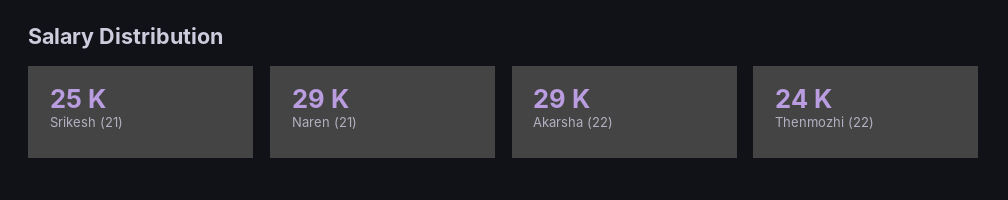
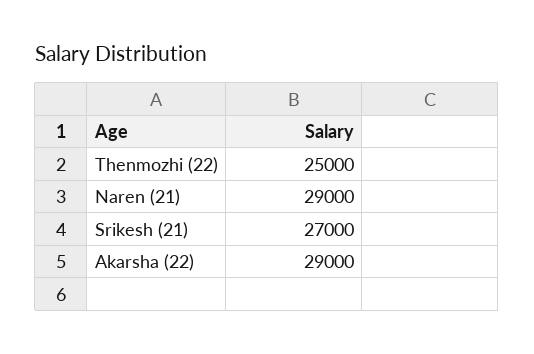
  {
-   "Srikesh (21)": 25000,
+   "Srikesh (21)": 27000,
    "Naren (21)": 29000,
    "Akarsha (22)": 29000,
-   "Thenmozhi (22)": 24000
+   "Thenmozhi (22)": 25000
  }

